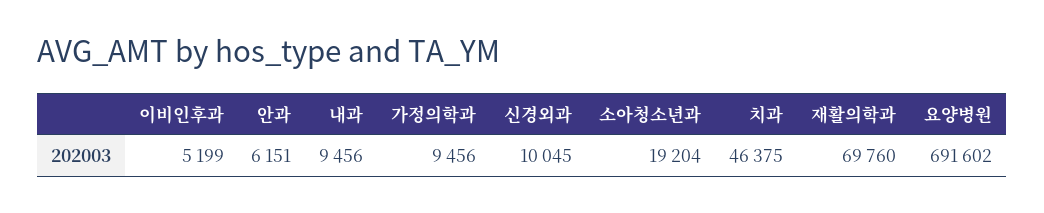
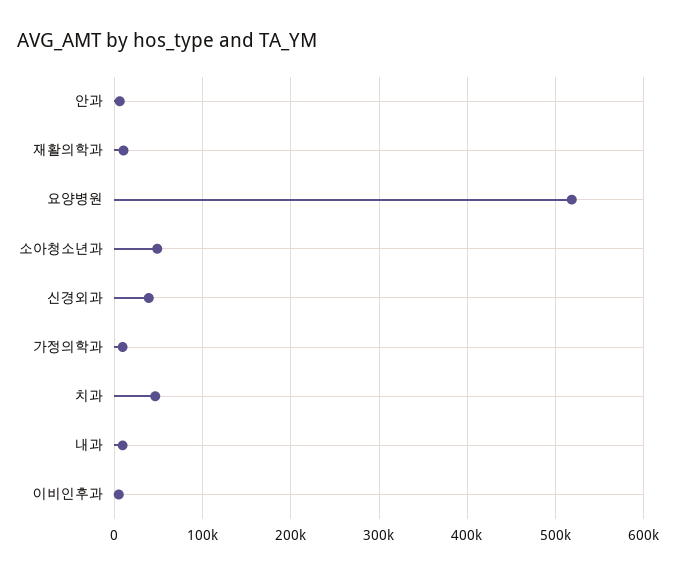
  {
    "이비인후과": 5199,
    "안과": 6151,
    "내과": 9456,
    "가정의학과": 9456,
-   "신경외과": 10045,
+   "신경외과": 40000,
-   "소아청소년과": 19204,
+   "소아청소년과": 50000,
    "치과": 46375,
-   "재활의학과": 69760,
+   "재활의학과": 10000,
-   "요양병원": 691602
+   "요양병원": 520000
  }

